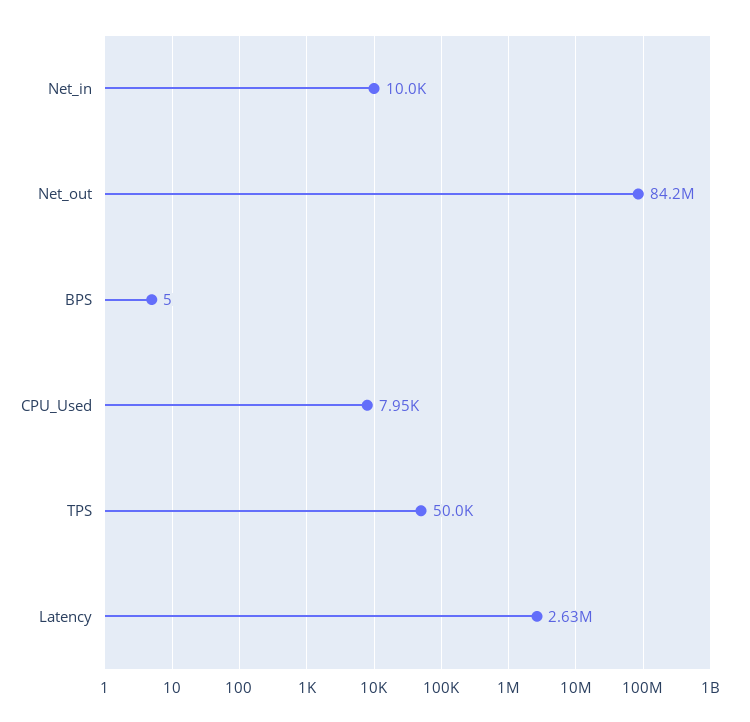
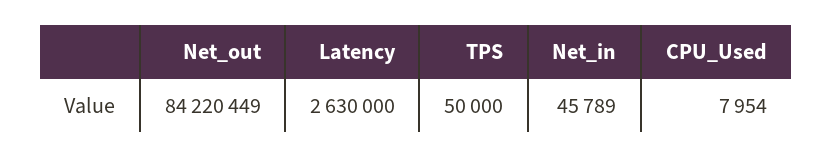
  {
-   "Net_in": 10000,
+   "Net_in": 45789,
    "Net_out": 84220449,
-   "BPS": 5,
    "CPU_Used": 7954,
    "TPS": 50000,
    "Latency": 2630000
  }

